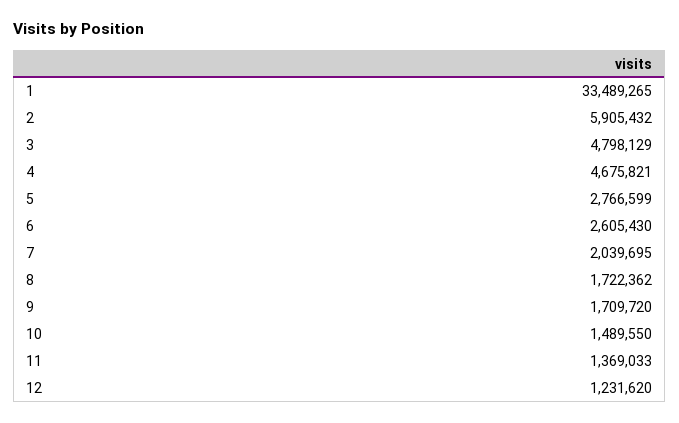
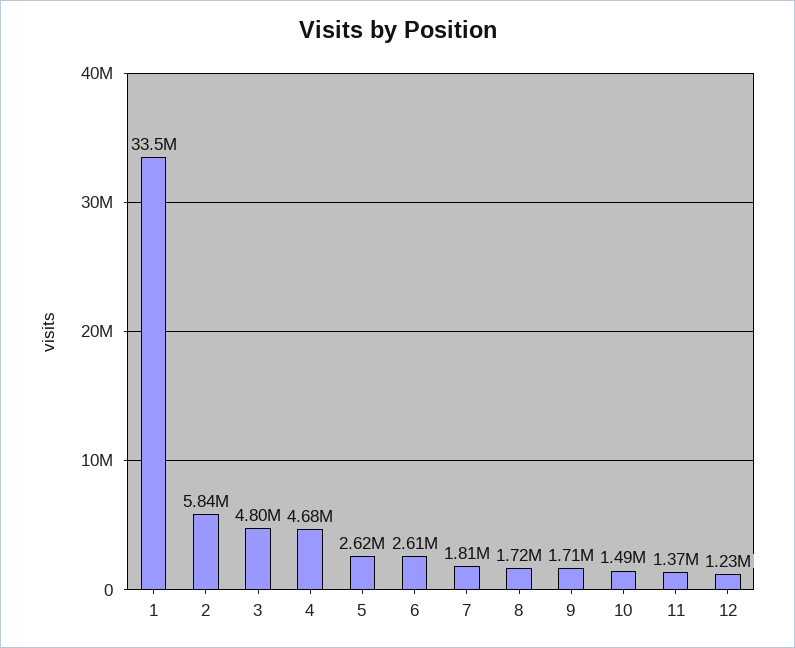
  {
    "1": 33489265,
-   "2": 5905432,
+   "2": 5840000,
    "3": 4798129,
    "4": 4675821,
-   "5": 2766599,
+   "5": 2620000,
    "6": 2605430,
-   "7": 2039695,
+   "7": 1810000,
    "8": 1722362,
    "9": 1709720,
    "10": 1489550,
    "11": 1369033,
    "12": 1231620
  }

